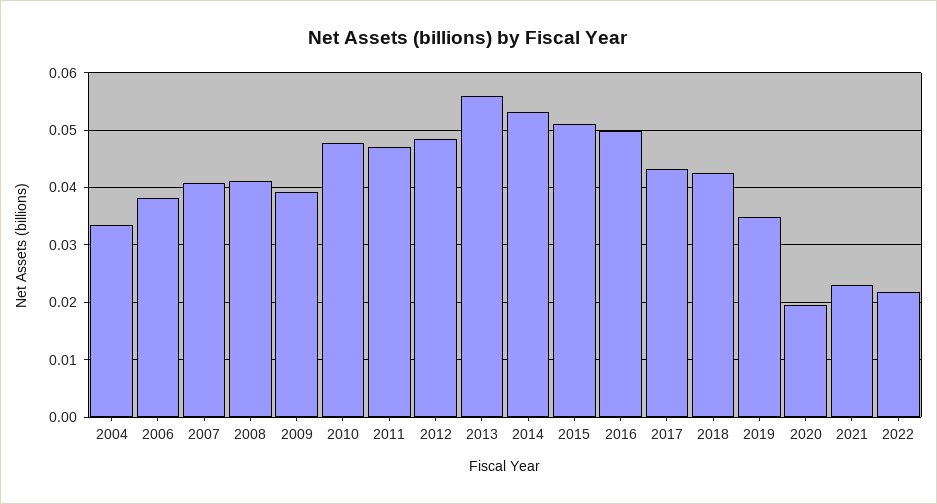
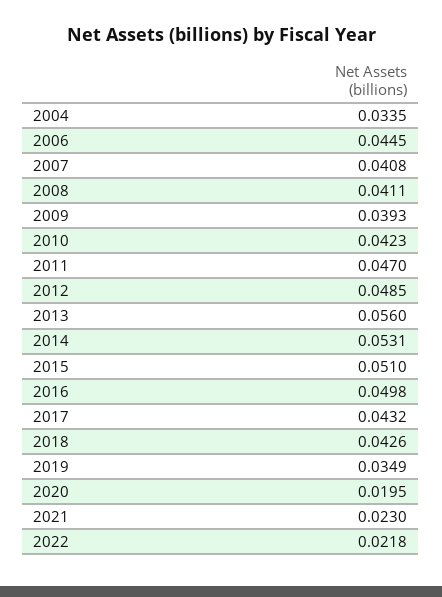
  {
    "2004": 0.0335,
-   "2006": 0.038,
+   "2006": 0.0445,
    "2007": 0.0408,
    "2008": 0.0411,
    "2009": 0.0393,
-   "2010": 0.048,
+   "2010": 0.0423,
    "2011": 0.047,
    "2012": 0.0485,
    "2013": 0.056,
    "2014": 0.0531,
    "2015": 0.051,
    "2016": 0.0498,
    "2017": 0.0432,
    "2018": 0.0426,
    "2019": 0.0349,
    "2020": 0.0195,
    "2021": 0.023,
    "2022": 0.0218
  }

